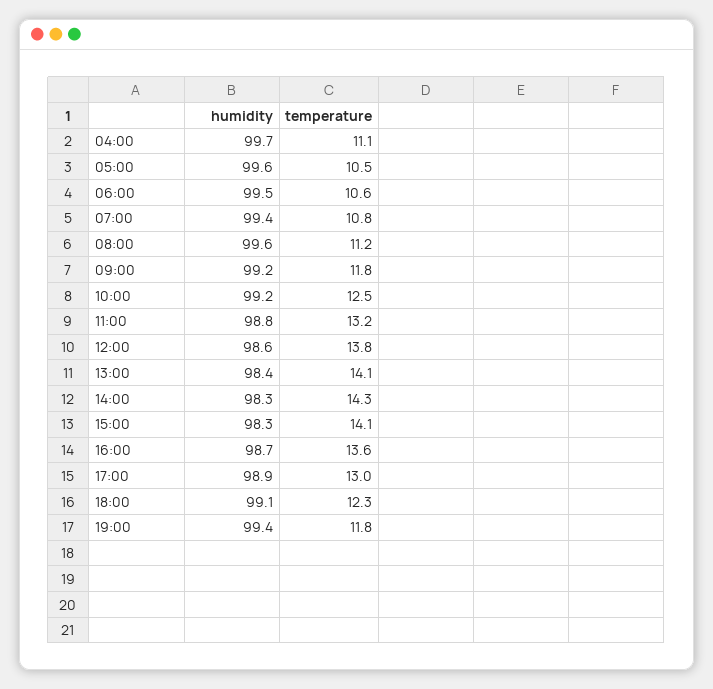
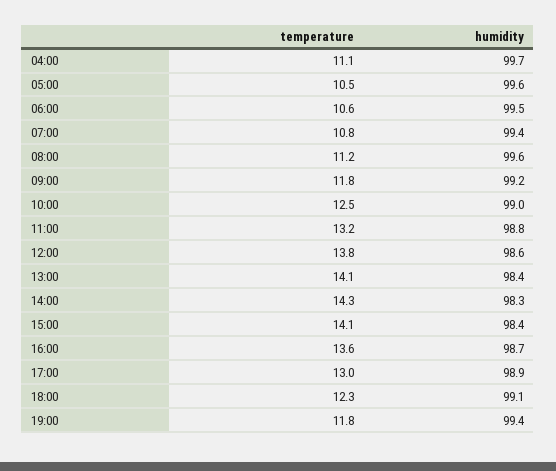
  {
    "humidity": {
      "04:00": 99.7,
      "05:00": 99.6,
      "06:00": 99.5,
      "07:00": 99.4,
      "08:00": 99.6,
      "09:00": 99.2,
-     "10:00": 99.2,
+     "10:00": 99,
      "11:00": 98.8,
      "12:00": 98.6,
      "13:00": 98.4,
      "14:00": 98.3,
-     "15:00": 98.3,
+     "15:00": 98.4,
      "16:00": 98.7,
      "17:00": 98.9,
      "18:00": 99.1,
      "19:00": 99.4
    },
    "temperature": {
      "04:00": 11.1,
      "05:00": 10.5,
      "06:00": 10.6,
      "07:00": 10.8,
      "08:00": 11.2,
      "09:00": 11.8,
      "10:00": 12.5,
      "11:00": 13.2,
      "12:00": 13.8,
      "13:00": 14.1,
      "14:00": 14.3,
      "15:00": 14.1,
      "16:00": 13.6,
      "17:00": 13,
      "18:00": 12.3,
      "19:00": 11.8
    }
  }

